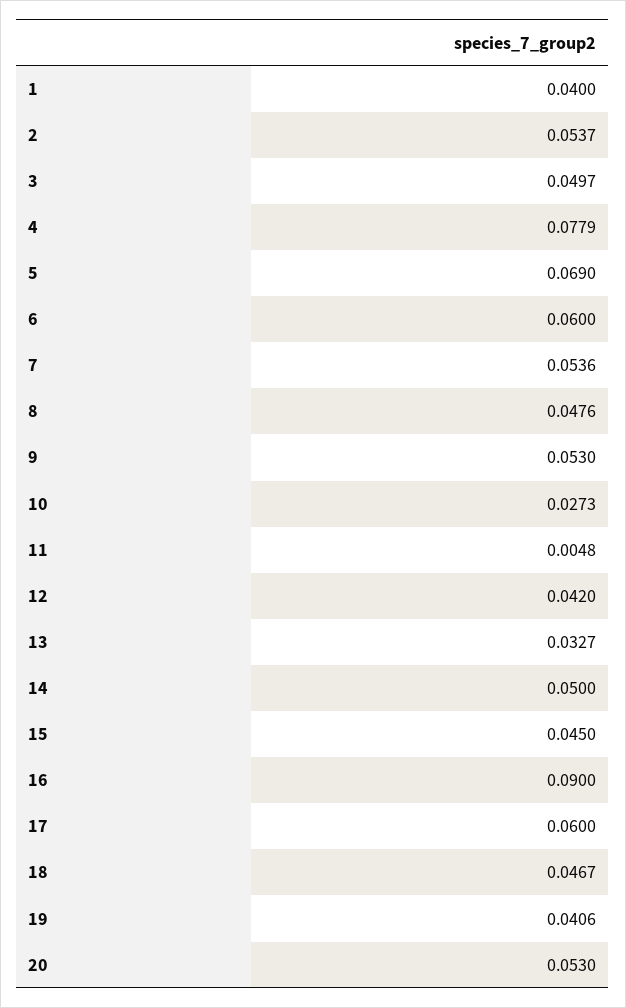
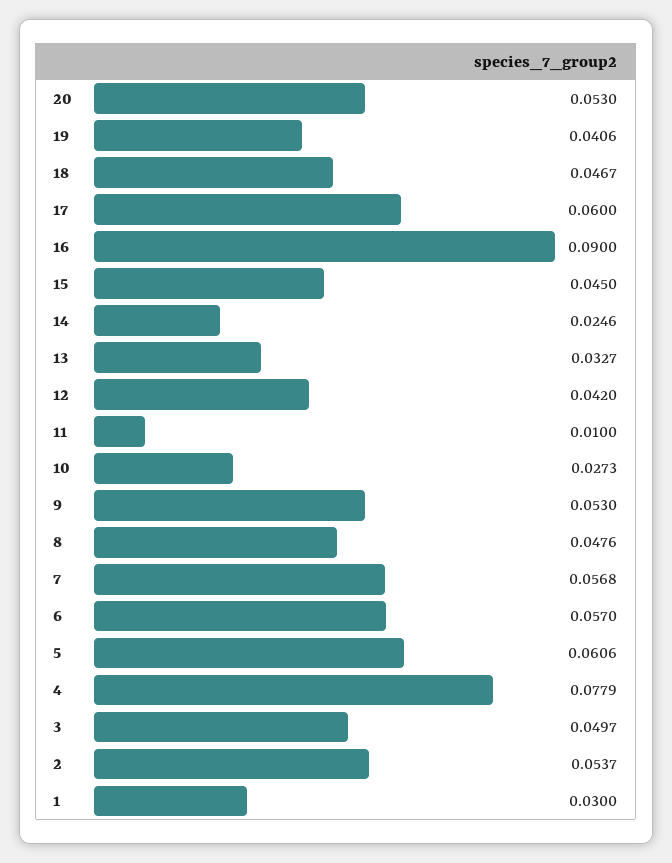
  {
-   "1": 0.04,
+   "1": 0.03,
    "2": 0.0537,
    "3": 0.0497,
    "4": 0.0779,
-   "5": 0.069,
+   "5": 0.0606,
-   "6": 0.06,
+   "6": 0.057,
-   "7": 0.0536,
+   "7": 0.0568,
    "8": 0.0476,
    "9": 0.053,
    "10": 0.0273,
-   "11": 0.0048,
+   "11": 0.01,
    "12": 0.042,
    "13": 0.0327,
-   "14": 0.05,
+   "14": 0.0246,
    "15": 0.045,
    "16": 0.09,
    "17": 0.06,
    "18": 0.0467,
    "19": 0.0406,
    "20": 0.053
  }

